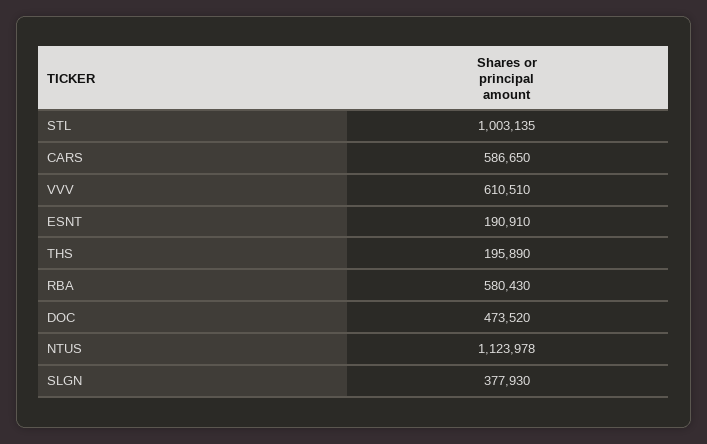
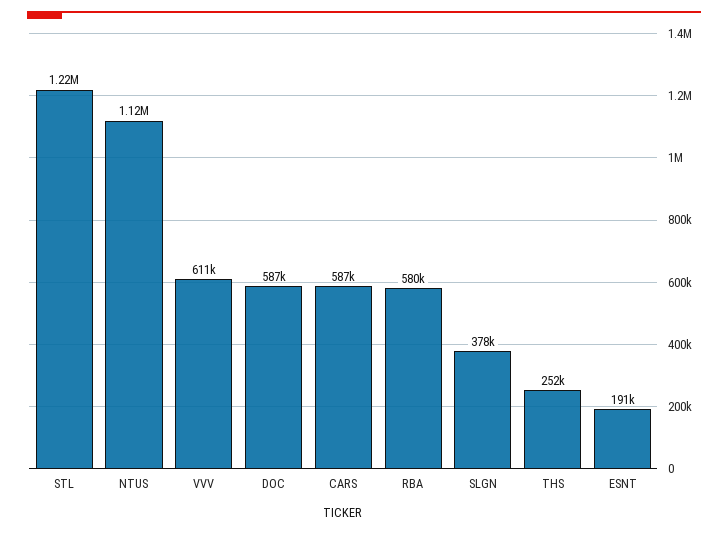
  {
-   "STL": 1003135,
+   "STL": 1220000,
    "CARS": 586650,
    "VVV": 610510,
    "ESNT": 190910,
-   "THS": 195890,
+   "THS": 252000,
    "RBA": 580430,
-   "DOC": 473520,
+   "DOC": 587000,
    "NTUS": 1123978,
    "SLGN": 377930
  }

